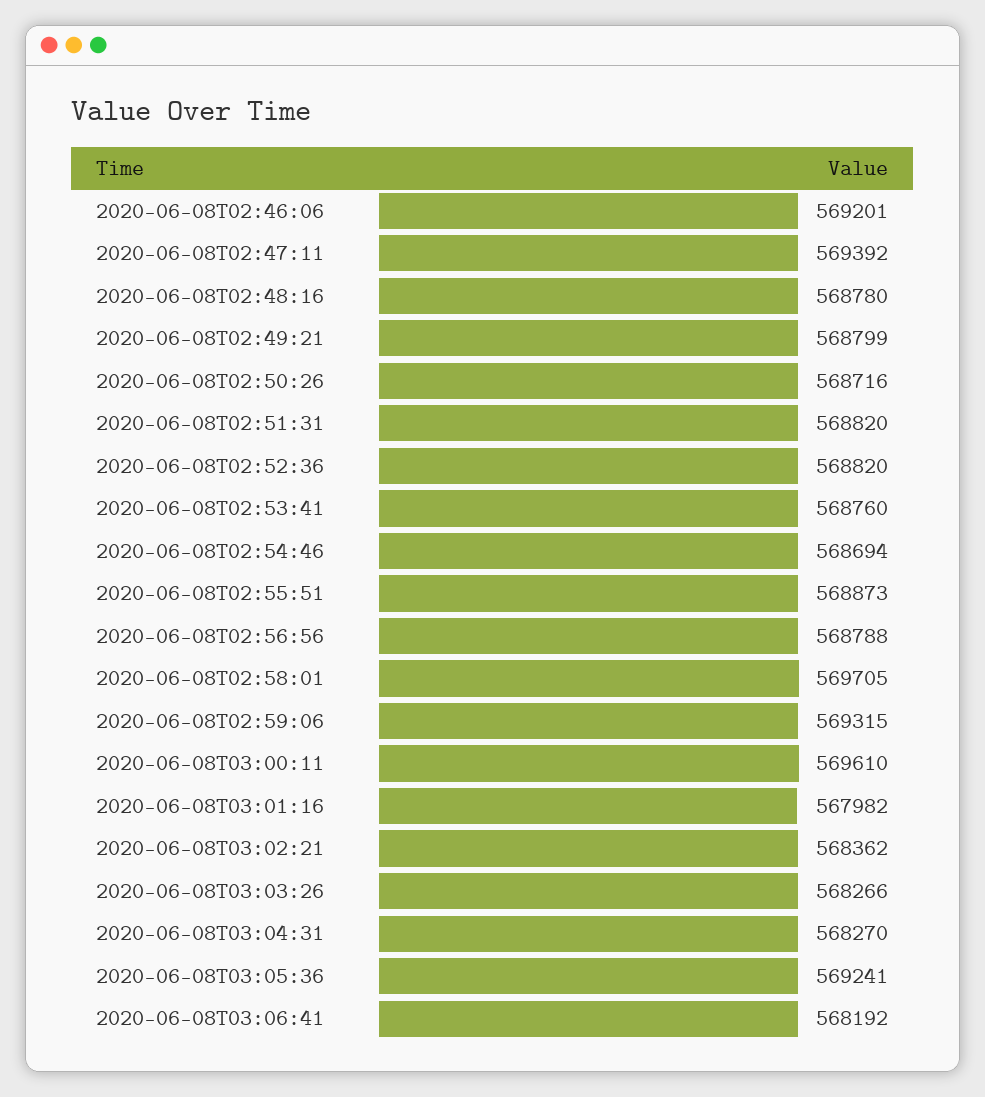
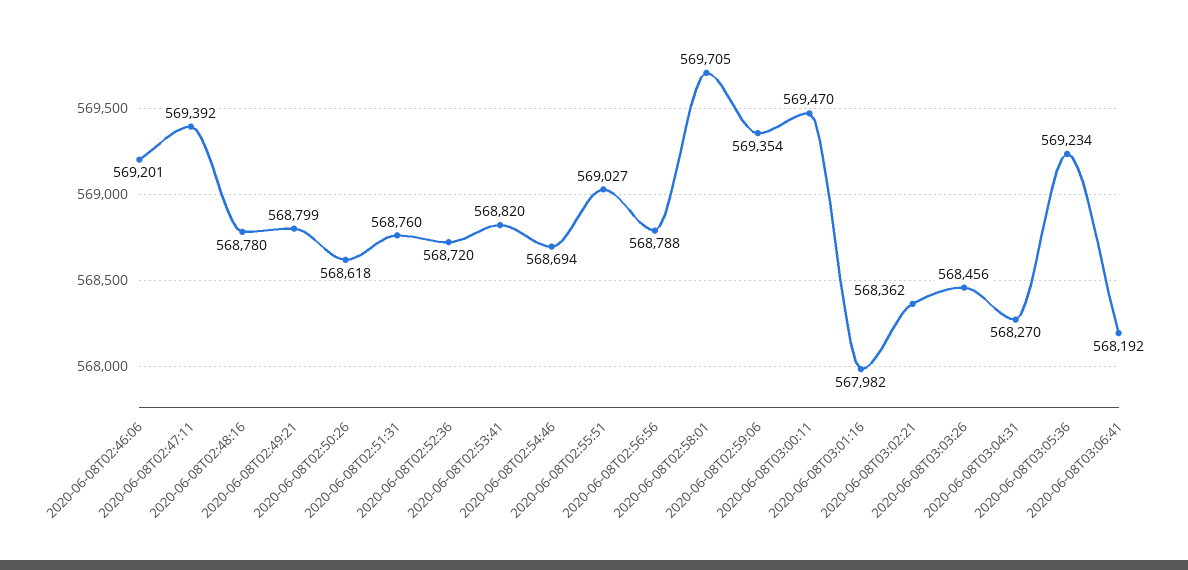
  {
    "2020-06-08T02:46:06": 569201,
    "2020-06-08T02:47:11": 569392,
    "2020-06-08T02:48:16": 568780,
    "2020-06-08T02:49:21": 568799,
-   "2020-06-08T02:50:26": 568716,
+   "2020-06-08T02:50:26": 568618,
-   "2020-06-08T02:51:31": 568820,
+   "2020-06-08T02:51:31": 568760,
-   "2020-06-08T02:52:36": 568820,
+   "2020-06-08T02:52:36": 568720,
-   "2020-06-08T02:53:41": 568760,
+   "2020-06-08T02:53:41": 568820,
    "2020-06-08T02:54:46": 568694,
-   "2020-06-08T02:55:51": 568873,
+   "2020-06-08T02:55:51": 569027,
    "2020-06-08T02:56:56": 568788,
    "2020-06-08T02:58:01": 569705,
-   "2020-06-08T02:59:06": 569315,
+   "2020-06-08T02:59:06": 569354,
-   "2020-06-08T03:00:11": 569610,
+   "2020-06-08T03:00:11": 569470,
    "2020-06-08T03:01:16": 567982,
    "2020-06-08T03:02:21": 568362,
-   "2020-06-08T03:03:26": 568266,
+   "2020-06-08T03:03:26": 568456,
    "2020-06-08T03:04:31": 568270,
-   "2020-06-08T03:05:36": 569241,
+   "2020-06-08T03:05:36": 569234,
    "2020-06-08T03:06:41": 568192
  }

